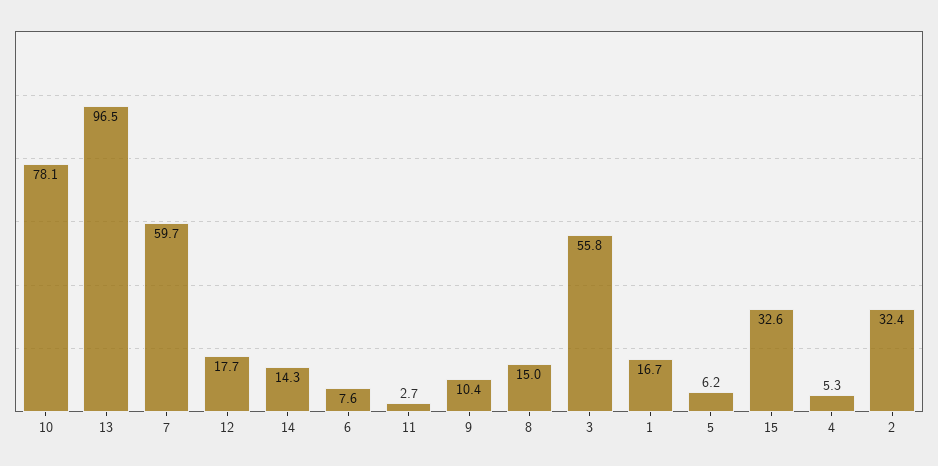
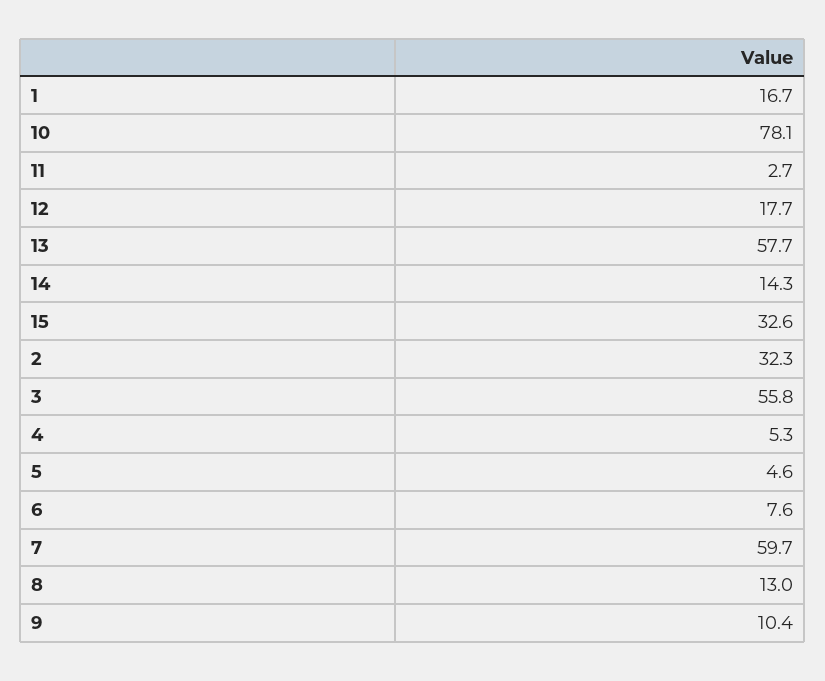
  {
    "10": 78.1,
-   "13": 96.5,
+   "13": 57.7,
    "7": 59.7,
    "12": 17.7,
    "14": 14.3,
    "6": 7.6,
    "11": 2.7,
    "9": 10.4,
-   "8": 15,
+   "8": 13,
    "3": 55.8,
    "1": 16.7,
-   "5": 6.2,
+   "5": 4.6,
    "15": 32.6,
    "4": 5.3,
-   "2": 32.4
+   "2": 32.3
  }

